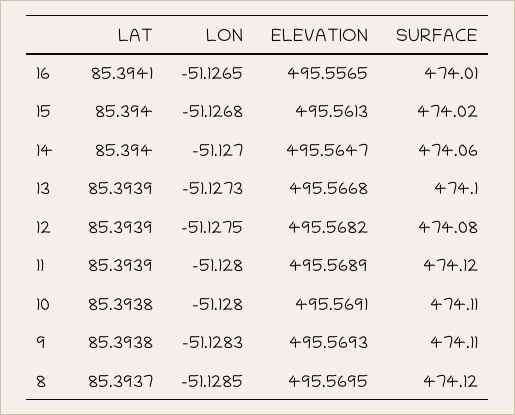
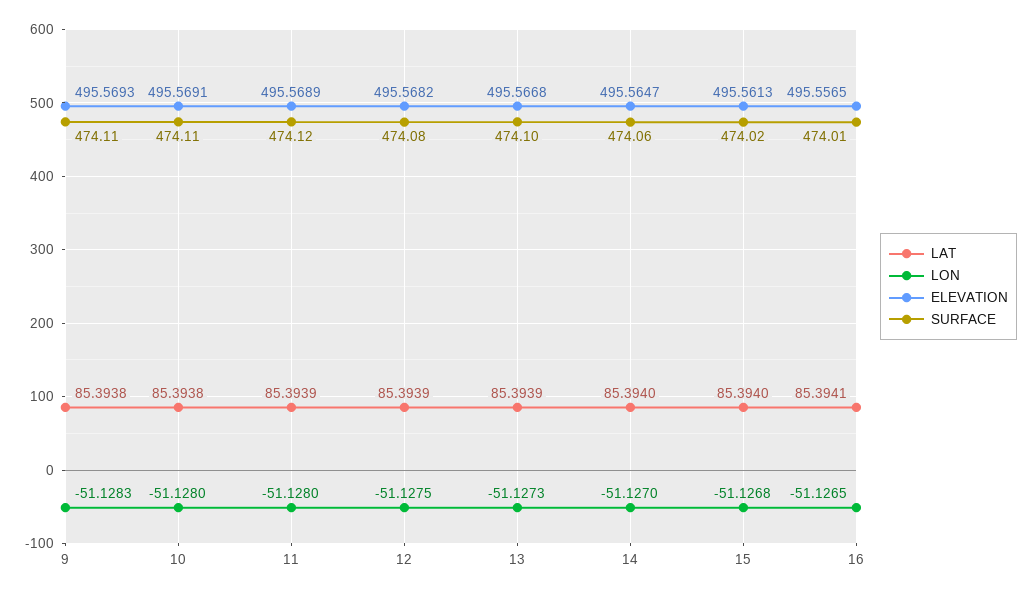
  {
    "LAT": {
      "16": 85.3941,
      "15": 85.394,
      "14": 85.394,
      "13": 85.3939,
      "12": 85.3939,
      "11": 85.3939,
      "10": 85.3938,
-     "9": 85.3938,
+     "9": 85.3938
-     "8": 85.3937
    },
    "LON": {
      "16": -51.1265,
      "15": -51.1268,
      "14": -51.127,
      "13": -51.1273,
      "12": -51.1275,
      "11": -51.128,
      "10": -51.128,
-     "9": -51.1283,
+     "9": -51.1283
-     "8": -51.1285
    },
    "ELEVATION": {
      "16": 495.5565,
      "15": 495.5613,
      "14": 495.5647,
      "13": 495.5668,
      "12": 495.5682,
      "11": 495.5689,
      "10": 495.5691,
-     "9": 495.5693,
+     "9": 495.5693
-     "8": 495.5695
    },
    "SURFACE": {
      "16": 474.01,
      "15": 474.02,
      "14": 474.06,
      "13": 474.1,
      "12": 474.08,
      "11": 474.12,
      "10": 474.11,
-     "9": 474.11,
+     "9": 474.11
-     "8": 474.12
    }
  }

